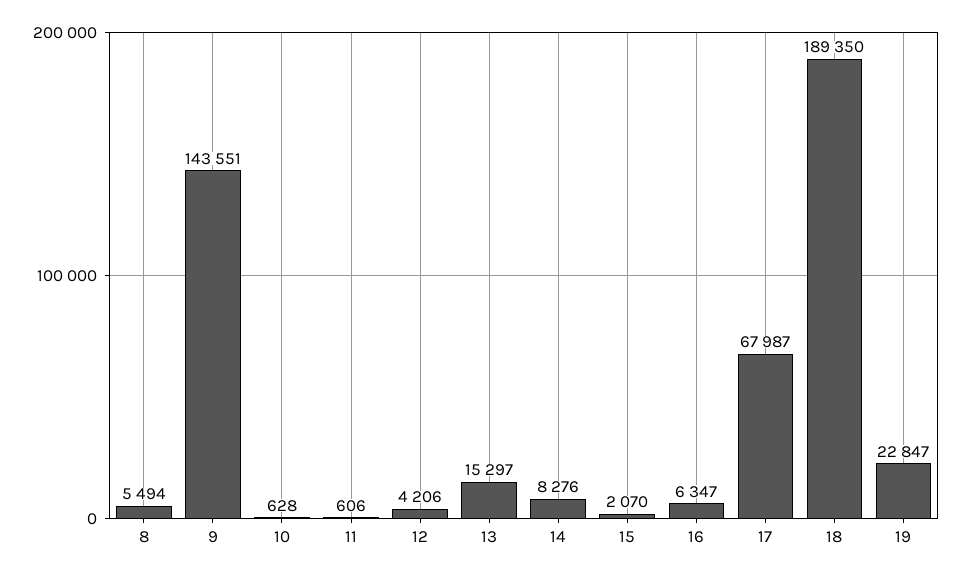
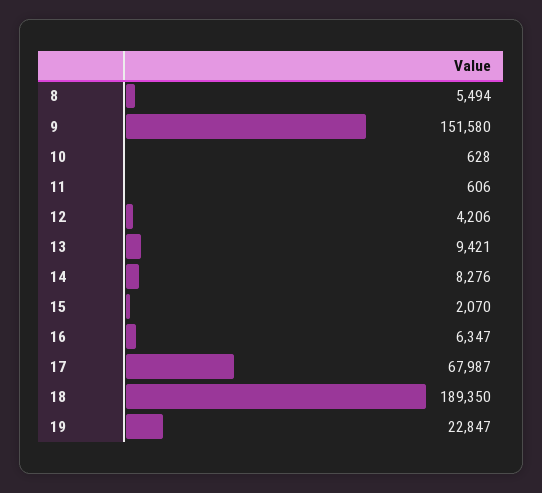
  {
    "8": 5494,
-   "9": 143551,
+   "9": 151580,
    "10": 628,
    "11": 606,
    "12": 4206,
-   "13": 15297,
+   "13": 9421,
    "14": 8276,
    "15": 2070,
    "16": 6347,
    "17": 67987,
    "18": 189350,
    "19": 22847
  }

